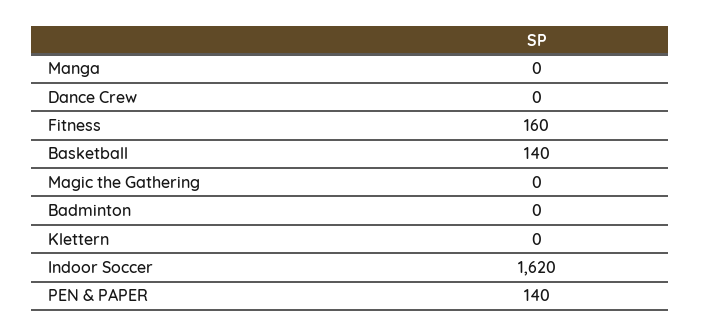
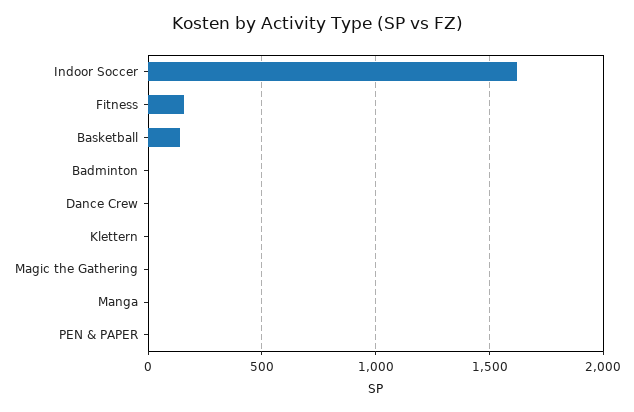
  {
    "Manga": 0,
    "Dance Crew": 0,
    "Fitness": 160,
    "Basketball": 140,
    "Magic the Gathering": 0,
    "Badminton": 0,
    "Klettern": 0,
    "Indoor Soccer": 1620,
-   "PEN & PAPER": 140
+   "PEN & PAPER": 0
  }

